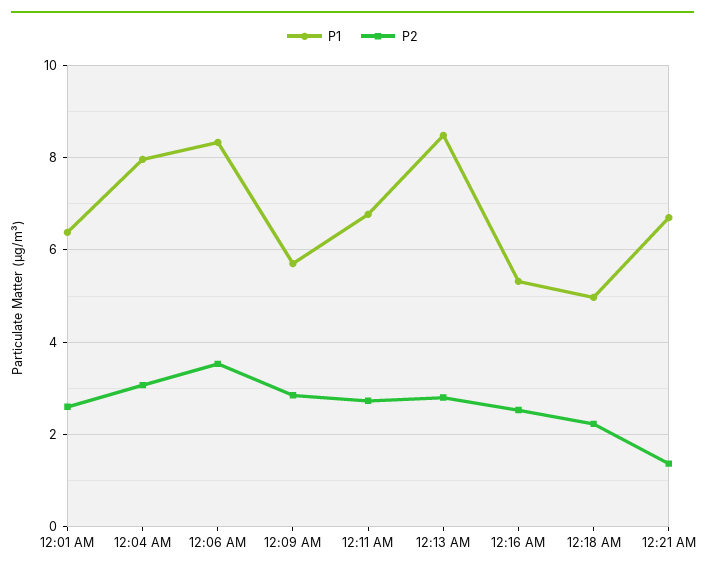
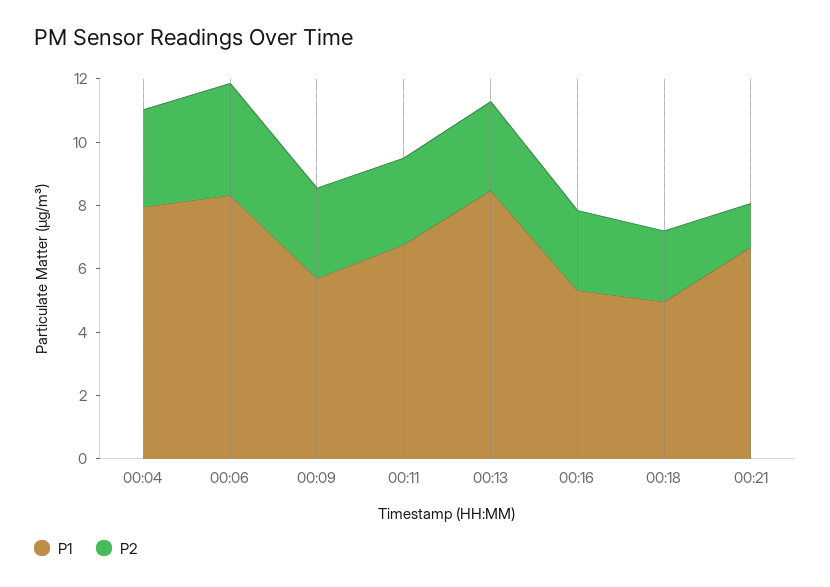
  {
    "P1": {
-     "12:01 AM": 6.4,
      "12:04 AM": 8,
      "12:06 AM": 8.4,
      "12:09 AM": 5.8,
      "12:11 AM": 6.8,
      "12:13 AM": 8.4,
      "12:16 AM": 5.4,
      "12:18 AM": 5,
      "12:21 AM": 6.8
    },
    "P2": {
-     "12:01 AM": 2.6,
      "12:04 AM": 3,
      "12:06 AM": 3.6,
      "12:09 AM": 2.8,
      "12:11 AM": 2.8,
      "12:13 AM": 2.8,
      "12:16 AM": 2.6,
      "12:18 AM": 2.2,
      "12:21 AM": 1.4
    }
  }

